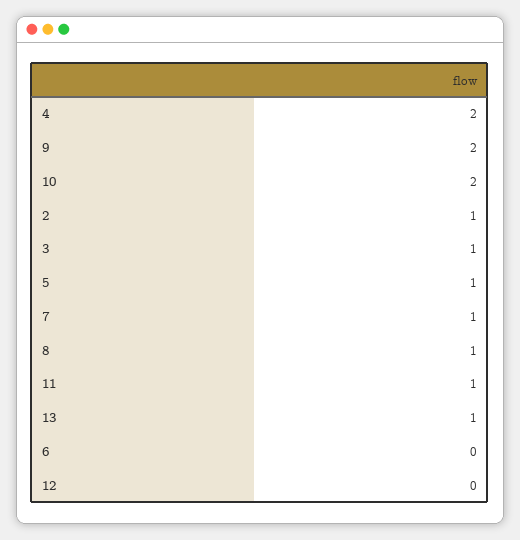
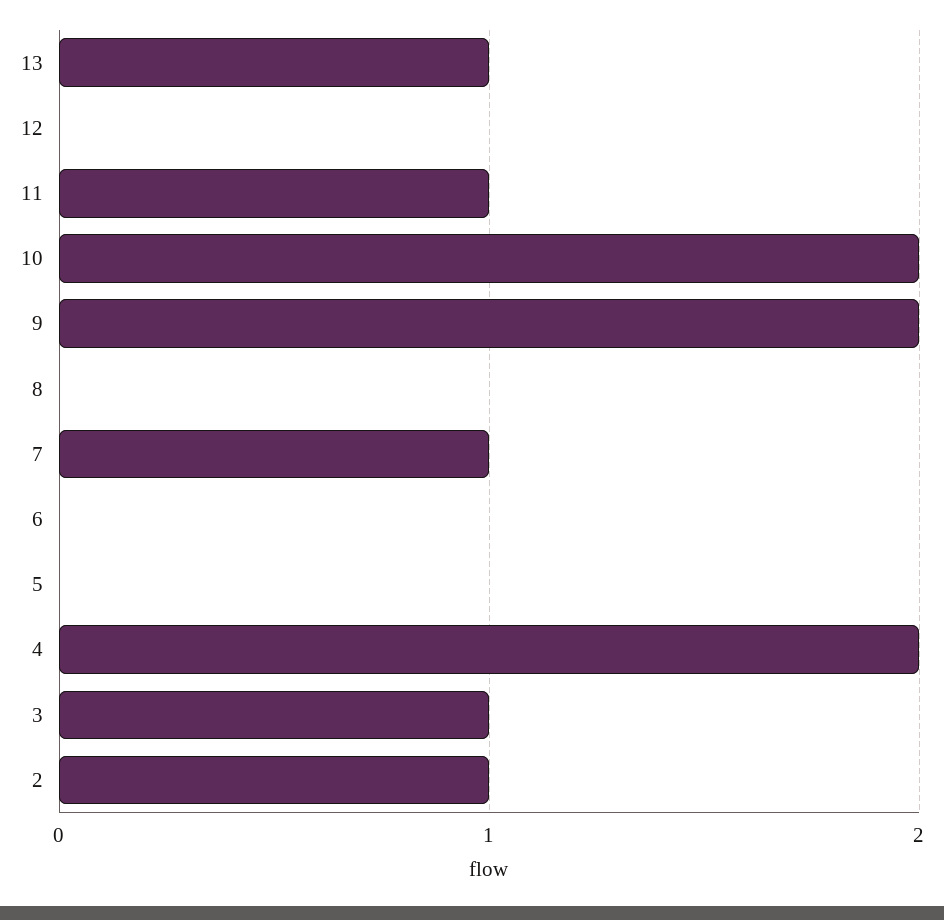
  {
    "4": 2,
    "9": 2,
    "10": 2,
    "2": 1,
    "3": 1,
-   "5": 1,
+   "5": 0,
    "7": 1,
-   "8": 1,
+   "8": 0,
    "11": 1,
    "13": 1,
    "6": 0,
    "12": 0
  }

